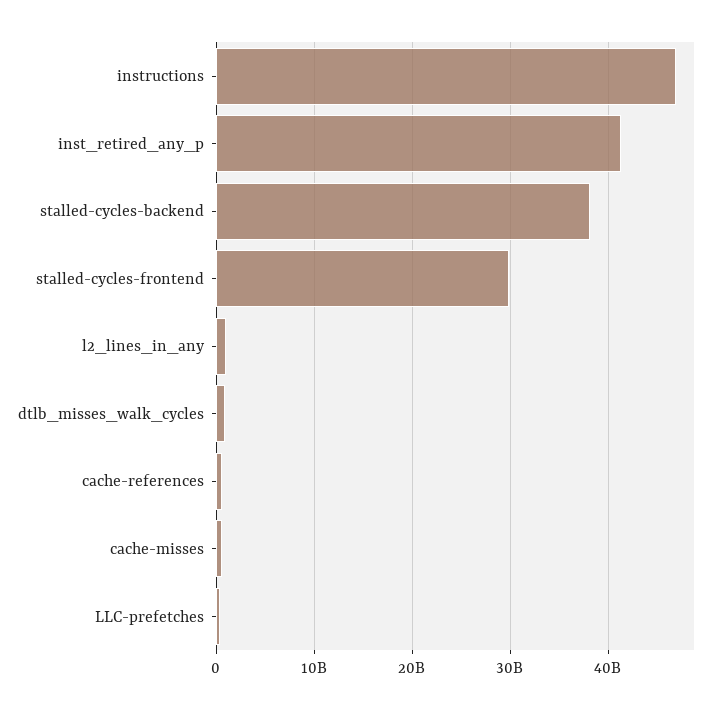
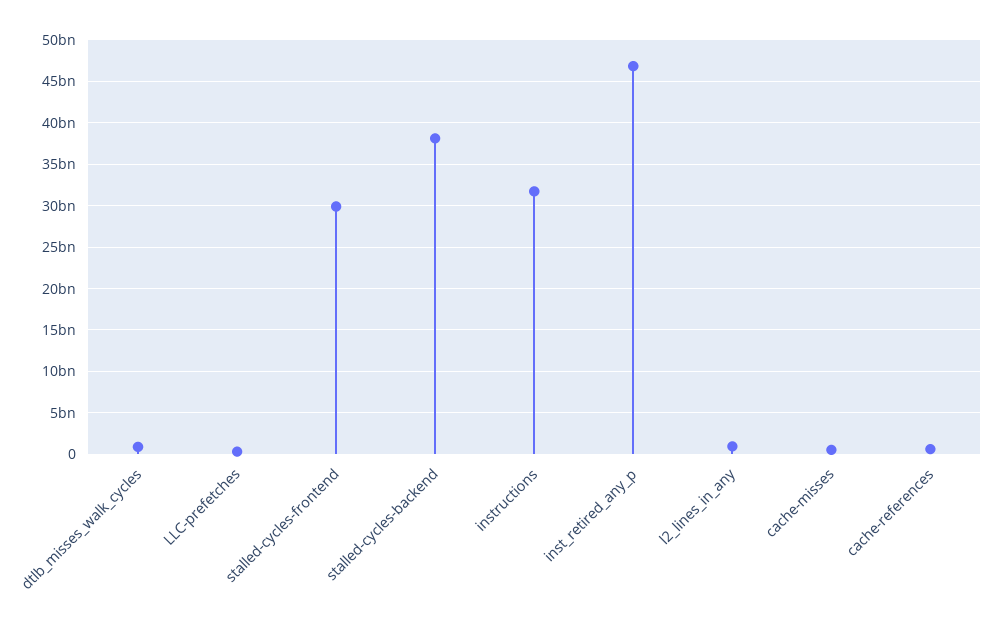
  {
-   "instructions": 47000000000,
+   "instructions": 32000000000,
-   "inst_retired_any_p": 41000000000,
+   "inst_retired_any_p": 47000000000,
    "stalled-cycles-backend": 38000000000,
    "stalled-cycles-frontend": 30000000000,
    "l2_lines_in_any": 1000000000,
    "dtlb_misses_walk_cycles": 1000000000,
    "cache-references": 1000000000,
    "cache-misses": 1000000000,
    "LLC-prefetches": 0
  }

